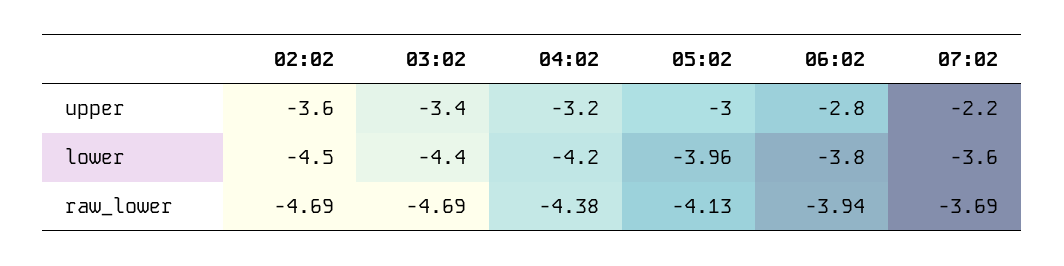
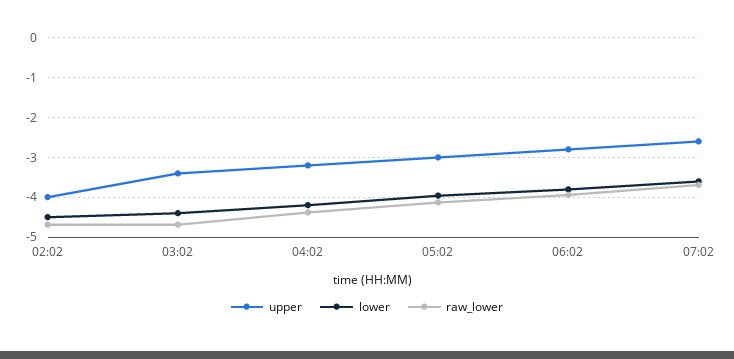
  {
    "upper": {
-     "02:02": -3.6,
+     "02:02": -4,
      "03:02": -3.4,
      "04:02": -3.2,
      "05:02": -3,
      "06:02": -2.8,
-     "07:02": -2.2
+     "07:02": -2.6
    },
    "lower": {
      "02:02": -4.5,
      "03:02": -4.4,
      "04:02": -4.2,
      "05:02": -3.96,
      "06:02": -3.8,
      "07:02": -3.6
    },
    "raw_lower": {
      "02:02": -4.69,
      "03:02": -4.69,
      "04:02": -4.38,
      "05:02": -4.13,
      "06:02": -3.94,
      "07:02": -3.69
    }
  }

